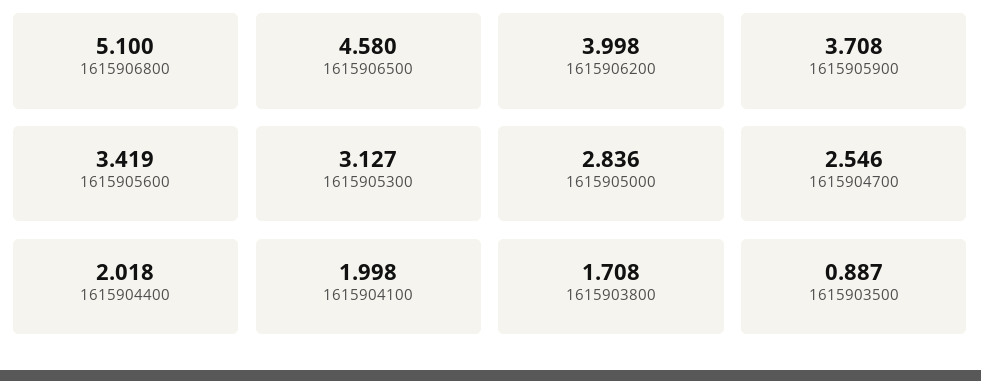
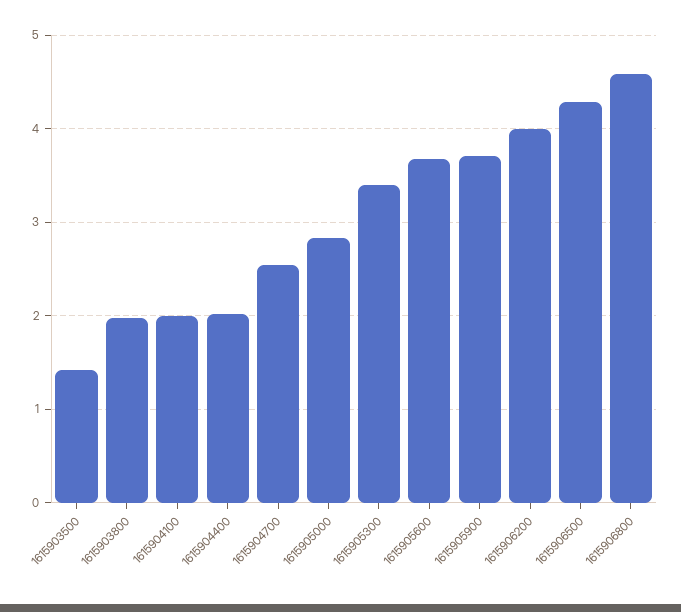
  {
-   "1615906800": 5.1,
+   "1615906800": 4.6,
-   "1615906500": 4.58,
+   "1615906500": 4.3,
    "1615906200": 3.998,
    "1615905900": 3.708,
-   "1615905600": 3.419,
+   "1615905600": 3.7,
-   "1615905300": 3.127,
+   "1615905300": 3.4,
    "1615905000": 2.836,
    "1615904700": 2.546,
    "1615904400": 2.018,
    "1615904100": 1.998,
-   "1615903800": 1.708,
+   "1615903800": 2,
-   "1615903500": 0.887
+   "1615903500": 1.4
  }

